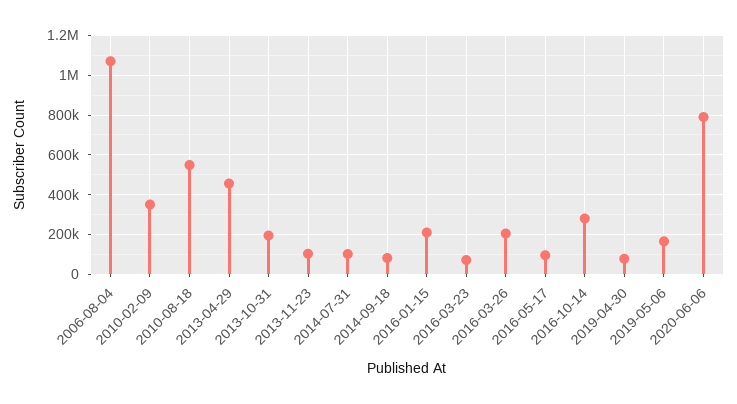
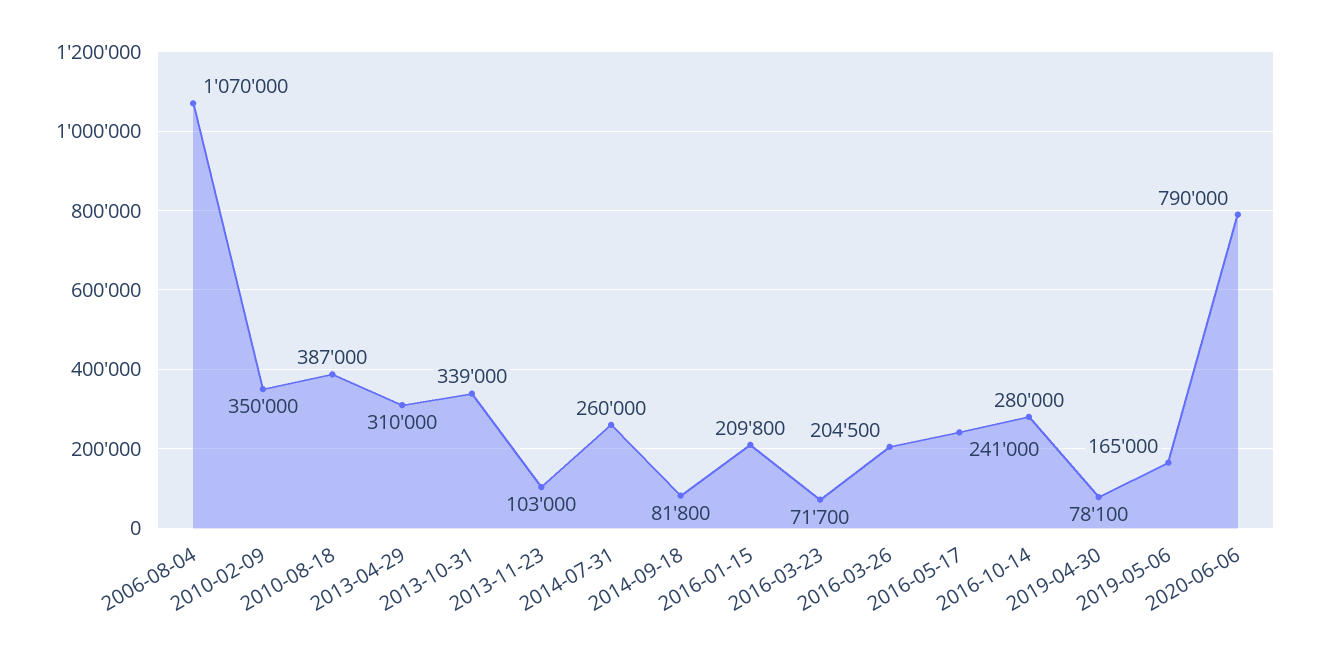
  {
    "2006-08-04": 1070000,
    "2010-02-09": 350000,
-   "2010-08-18": 550000,
+   "2010-08-18": 387000,
-   "2013-04-29": 450000,
+   "2013-04-29": 310000,
-   "2013-10-31": 200000,
+   "2013-10-31": 339000,
    "2013-11-23": 103000,
-   "2014-07-31": 100000,
+   "2014-07-31": 260000,
    "2014-09-18": 81800,
    "2016-01-15": 209800,
    "2016-03-23": 71700,
    "2016-03-26": 204500,
-   "2016-05-17": 100000,
+   "2016-05-17": 241000,
    "2016-10-14": 280000,
    "2019-04-30": 78100,
    "2019-05-06": 165000,
    "2020-06-06": 790000
  }

